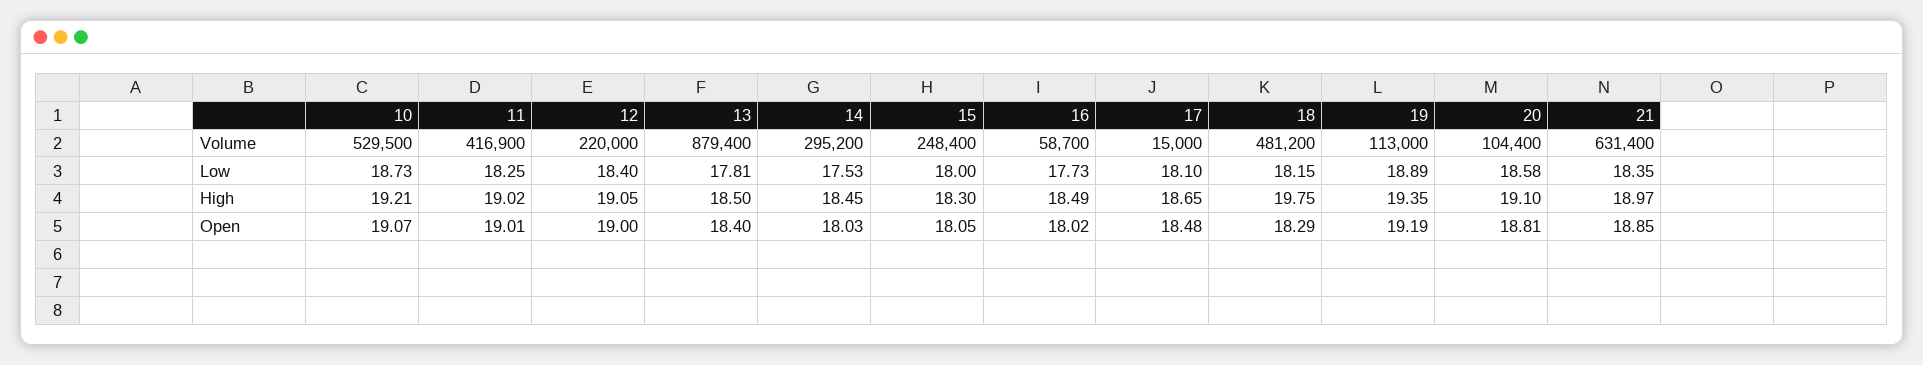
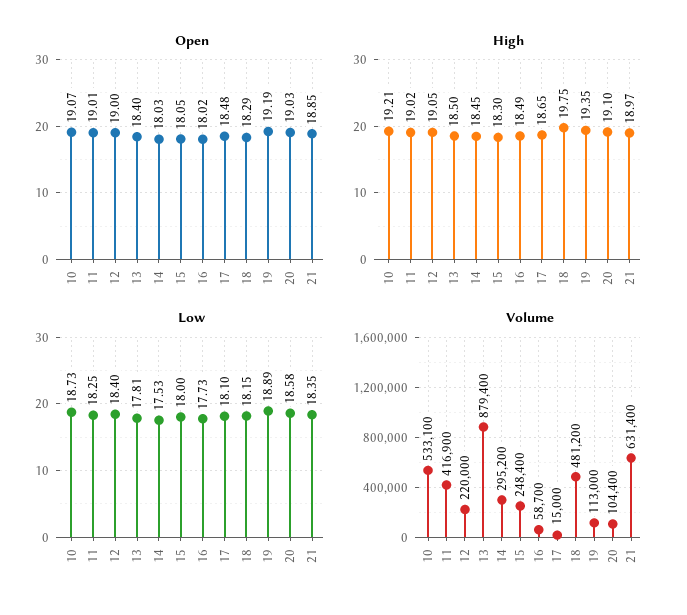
  {
    "Volume": {
-     "10": 529500,
+     "10": 533100,
      "11": 416900,
      "12": 220000,
      "13": 879400,
      "14": 295200,
      "15": 248400,
      "16": 58700,
      "17": 15000,
      "18": 481200,
      "19": 113000,
      "20": 104400,
      "21": 631400
    },
    "Low": {
      "10": 18.73,
      "11": 18.25,
      "12": 18.4,
      "13": 17.81,
      "14": 17.53,
      "15": 18,
      "16": 17.73,
      "17": 18.1,
      "18": 18.15,
      "19": 18.89,
      "20": 18.58,
      "21": 18.35
    },
    "High": {
      "10": 19.21,
      "11": 19.02,
      "12": 19.05,
      "13": 18.5,
      "14": 18.45,
      "15": 18.3,
      "16": 18.49,
      "17": 18.65,
      "18": 19.75,
      "19": 19.35,
      "20": 19.1,
      "21": 18.97
    },
    "Open": {
      "10": 19.07,
      "11": 19.01,
      "12": 19,
      "13": 18.4,
      "14": 18.03,
      "15": 18.05,
      "16": 18.02,
      "17": 18.48,
      "18": 18.29,
      "19": 19.19,
-     "20": 18.81,
+     "20": 19.03,
      "21": 18.85
    }
  }

